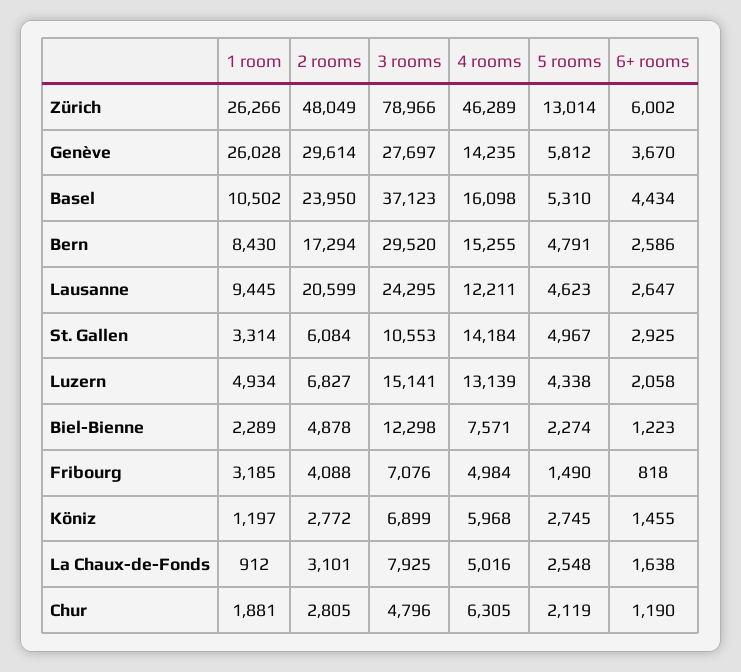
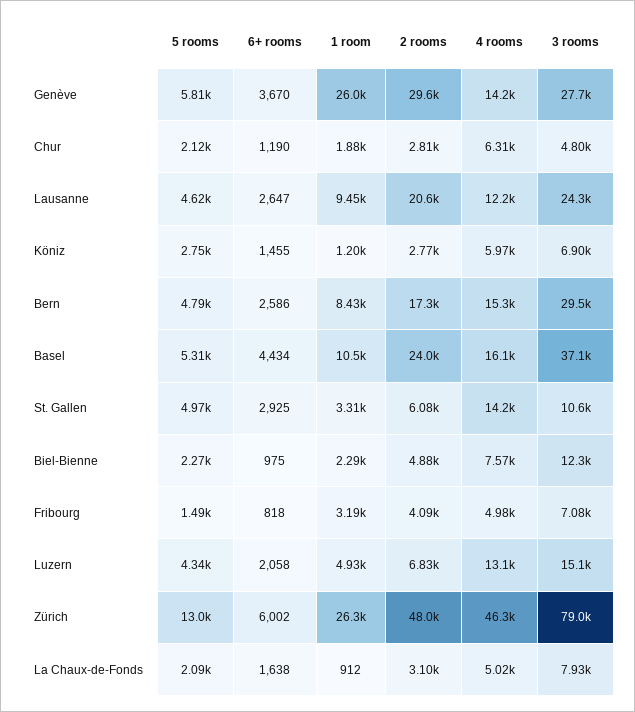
  {
    "1 room": {
      "Zürich": 26266,
      "Genève": 26028,
      "Basel": 10502,
      "Bern": 8430,
      "Lausanne": 9445,
      "St. Gallen": 3314,
      "Luzern": 4934,
      "Biel-Bienne": 2289,
      "Fribourg": 3185,
      "Köniz": 1197,
      "La Chaux-de-Fonds": 912,
      "Chur": 1881
    },
    "2 rooms": {
      "Zürich": 48049,
      "Genève": 29614,
      "Basel": 23950,
      "Bern": 17294,
      "Lausanne": 20599,
      "St. Gallen": 6084,
      "Luzern": 6827,
      "Biel-Bienne": 4878,
      "Fribourg": 4088,
      "Köniz": 2772,
      "La Chaux-de-Fonds": 3101,
      "Chur": 2805
    },
    "3 rooms": {
      "Zürich": 78966,
      "Genève": 27697,
      "Basel": 37123,
      "Bern": 29520,
      "Lausanne": 24295,
      "St. Gallen": 10553,
      "Luzern": 15141,
      "Biel-Bienne": 12298,
      "Fribourg": 7076,
      "Köniz": 6899,
      "La Chaux-de-Fonds": 7925,
      "Chur": 4796
    },
    "4 rooms": {
      "Zürich": 46289,
      "Genève": 14235,
      "Basel": 16098,
      "Bern": 15255,
      "Lausanne": 12211,
      "St. Gallen": 14184,
      "Luzern": 13139,
      "Biel-Bienne": 7571,
      "Fribourg": 4984,
      "Köniz": 5968,
      "La Chaux-de-Fonds": 5016,
      "Chur": 6305
    },
    "5 rooms": {
      "Zürich": 13014,
      "Genève": 5812,
      "Basel": 5310,
      "Bern": 4791,
      "Lausanne": 4623,
      "St. Gallen": 4967,
      "Luzern": 4338,
      "Biel-Bienne": 2274,
      "Fribourg": 1490,
      "Köniz": 2745,
-     "La Chaux-de-Fonds": 2548,
+     "La Chaux-de-Fonds": 2090,
      "Chur": 2119
    },
    "6+ rooms": {
      "Zürich": 6002,
      "Genève": 3670,
      "Basel": 4434,
      "Bern": 2586,
      "Lausanne": 2647,
      "St. Gallen": 2925,
      "Luzern": 2058,
-     "Biel-Bienne": 1223,
+     "Biel-Bienne": 975,
      "Fribourg": 818,
      "Köniz": 1455,
      "La Chaux-de-Fonds": 1638,
      "Chur": 1190
    }
  }

